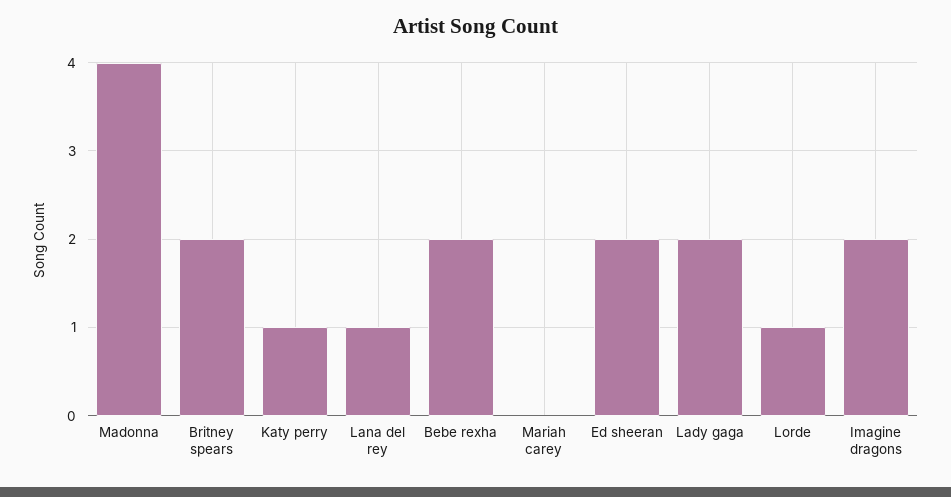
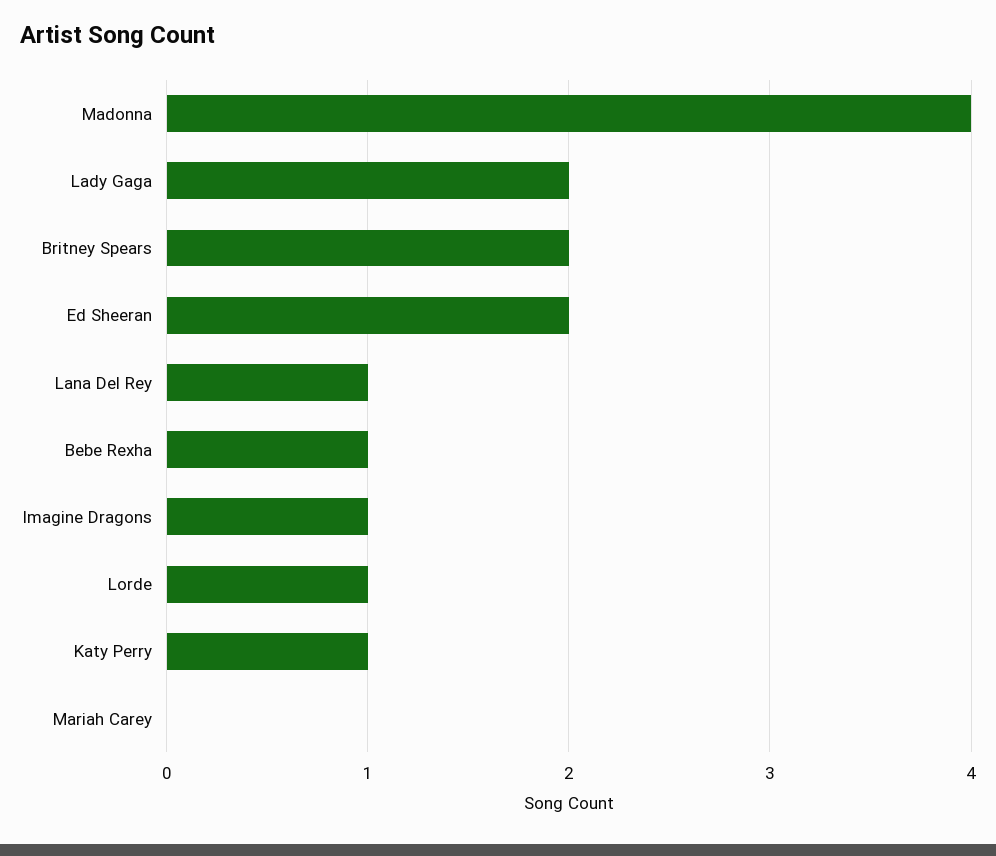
  {
    "Madonna": 4,
    "Britney spears": 2,
    "Katy perry": 1,
    "Lana del rey": 1,
-   "Bebe rexha": 2,
+   "Bebe rexha": 1,
    "Mariah carey": 0,
    "Ed sheeran": 2,
    "Lady gaga": 2,
    "Lorde": 1,
-   "Imagine dragons": 2
+   "Imagine dragons": 1
  }

